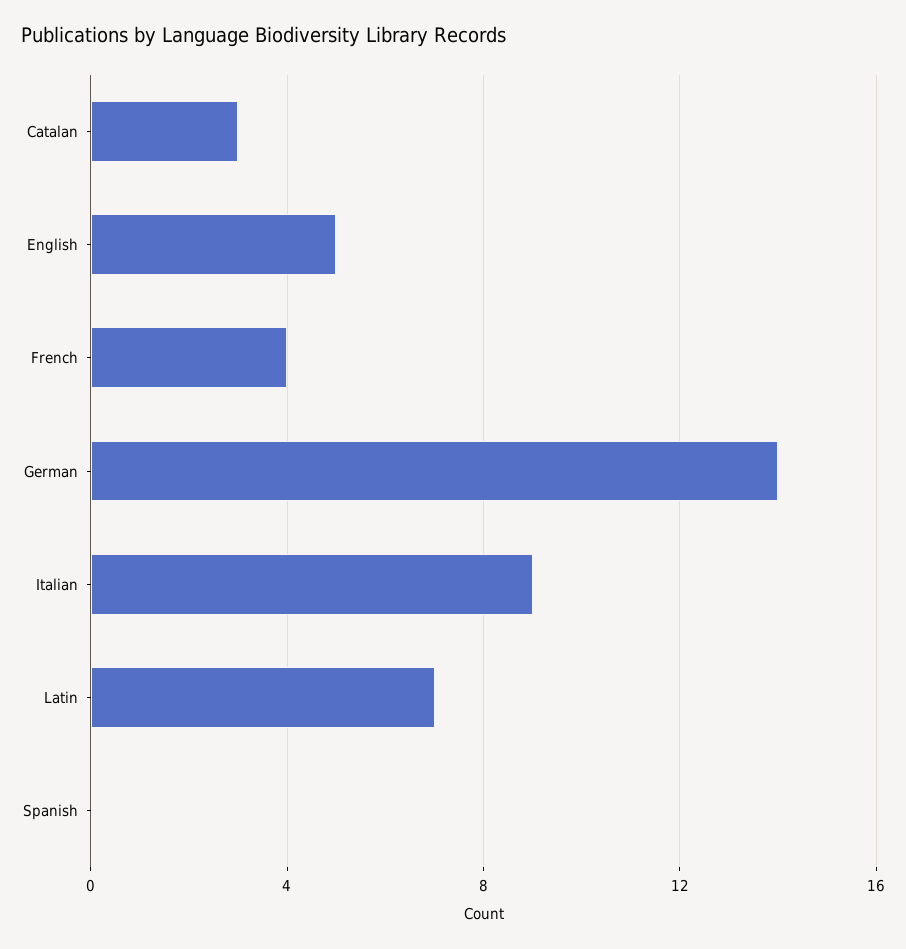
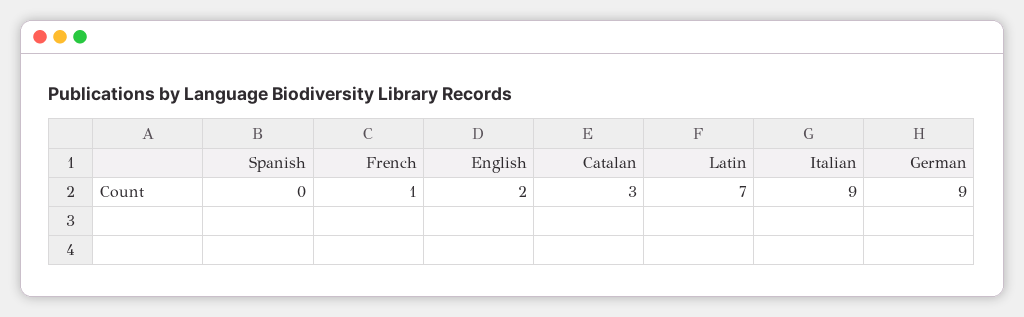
  {
    "Catalan": 3,
-   "English": 5,
+   "English": 2,
-   "French": 4,
+   "French": 1,
-   "German": 14,
+   "German": 9,
    "Italian": 9,
    "Latin": 7,
    "Spanish": 0
  }

